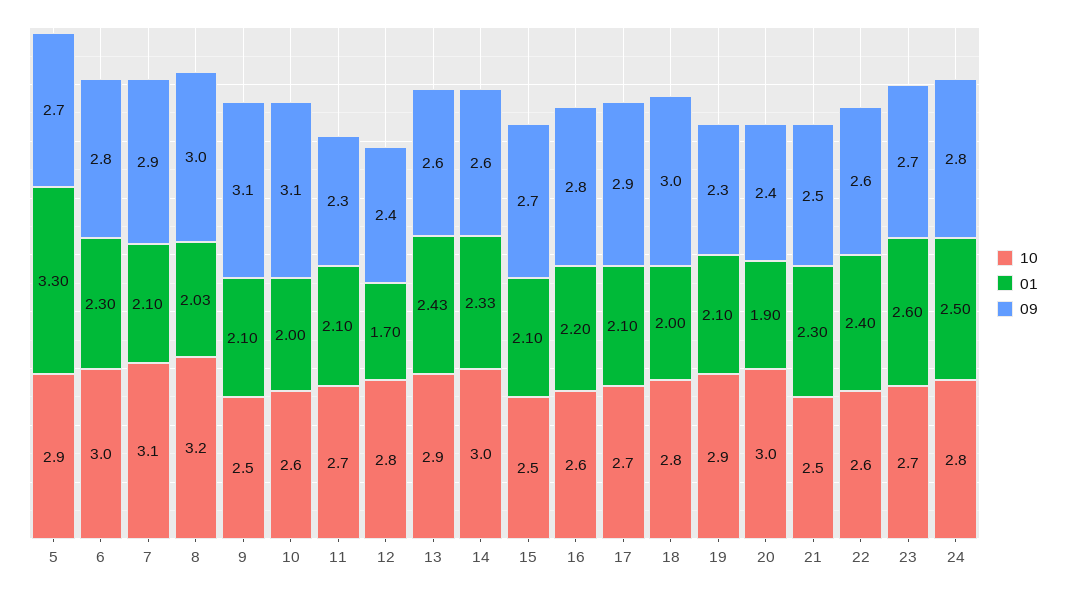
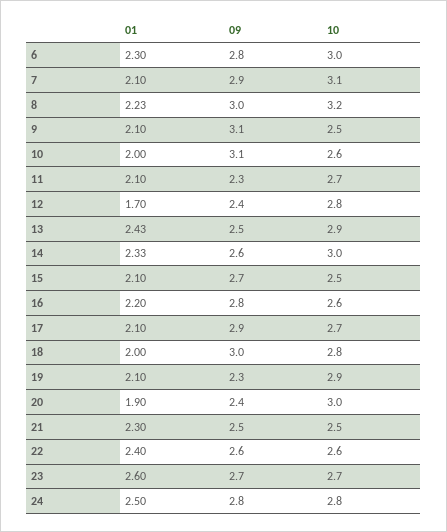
  {
    "10": {
-     "5": 2.9,
      "6": 3,
      "7": 3.1,
      "8": 3.2,
      "9": 2.5,
      "10": 2.6,
      "11": 2.7,
      "12": 2.8,
      "13": 2.9,
      "14": 3,
      "15": 2.5,
      "16": 2.6,
      "17": 2.7,
      "18": 2.8,
      "19": 2.9,
      "20": 3,
      "21": 2.5,
      "22": 2.6,
      "23": 2.7,
      "24": 2.8
    },
    "01": {
-     "5": 3.3,
      "6": 2.3,
      "7": 2.1,
-     "8": 2.03,
+     "8": 2.23,
      "9": 2.1,
      "10": 2,
      "11": 2.1,
      "12": 1.7,
      "13": 2.43,
      "14": 2.33,
      "15": 2.1,
      "16": 2.2,
      "17": 2.1,
      "18": 2,
      "19": 2.1,
      "20": 1.9,
      "21": 2.3,
      "22": 2.4,
      "23": 2.6,
      "24": 2.5
    },
    "09": {
-     "5": 2.7,
      "6": 2.8,
      "7": 2.9,
      "8": 3,
      "9": 3.1,
      "10": 3.1,
      "11": 2.3,
      "12": 2.4,
-     "13": 2.6,
+     "13": 2.5,
      "14": 2.6,
      "15": 2.7,
      "16": 2.8,
      "17": 2.9,
      "18": 3,
      "19": 2.3,
      "20": 2.4,
      "21": 2.5,
      "22": 2.6,
      "23": 2.7,
      "24": 2.8
    }
  }

